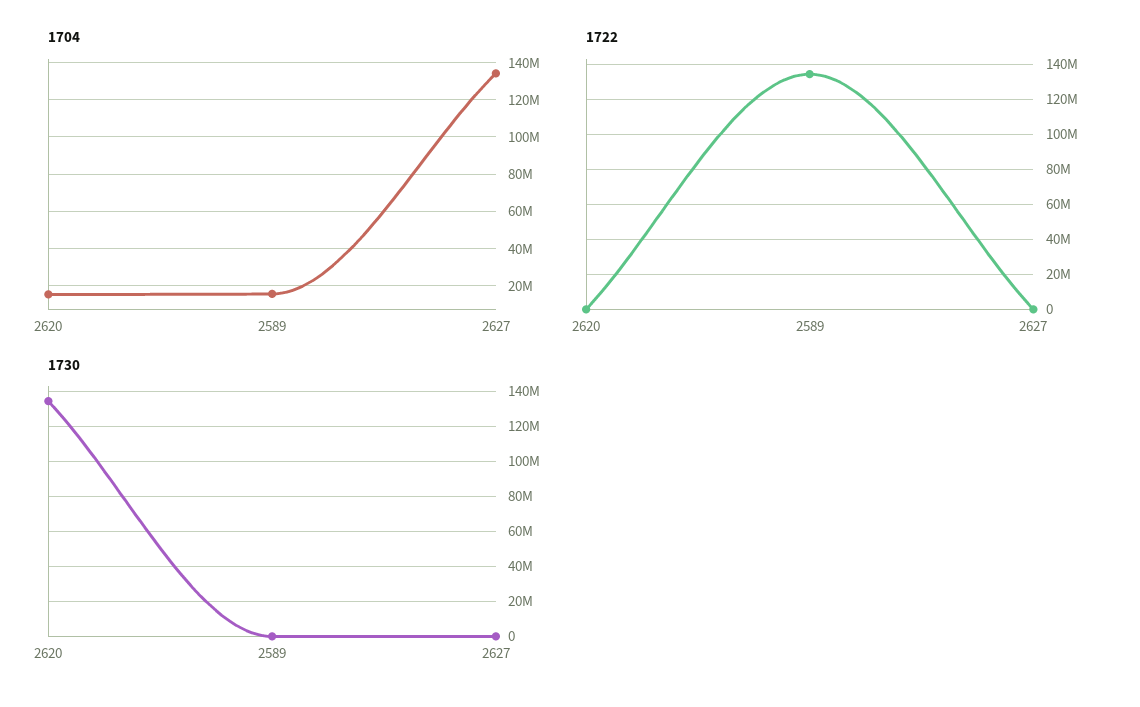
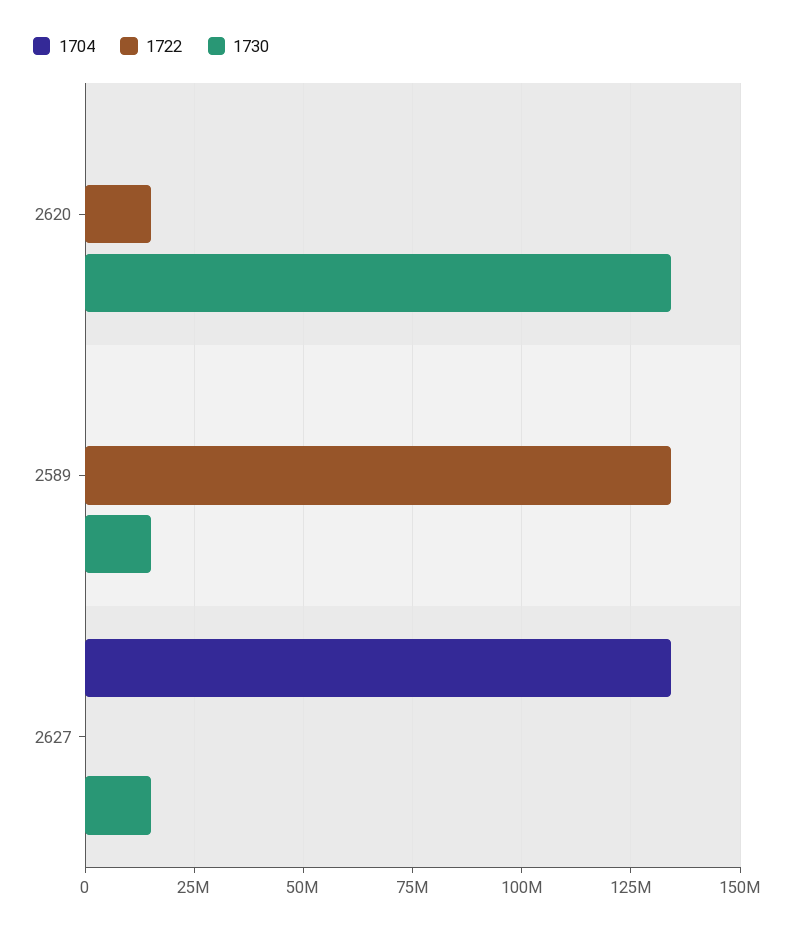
  {
    "1704": {
-     "2620": 15000000,
+     "2620": 0,
-     "2589": 15000000,
+     "2589": 0,
      "2627": 135000000
    },
    "1722": {
-     "2620": 0,
+     "2620": 15000000,
      "2589": 135000000,
      "2627": 0
    },
    "1730": {
      "2620": 135000000,
-     "2589": 0,
+     "2589": 15000000,
-     "2627": 0
+     "2627": 15000000
    }
  }

